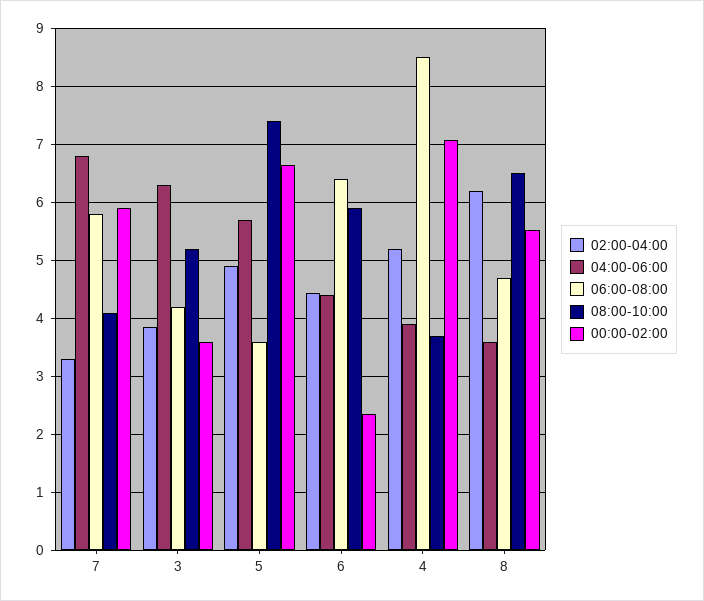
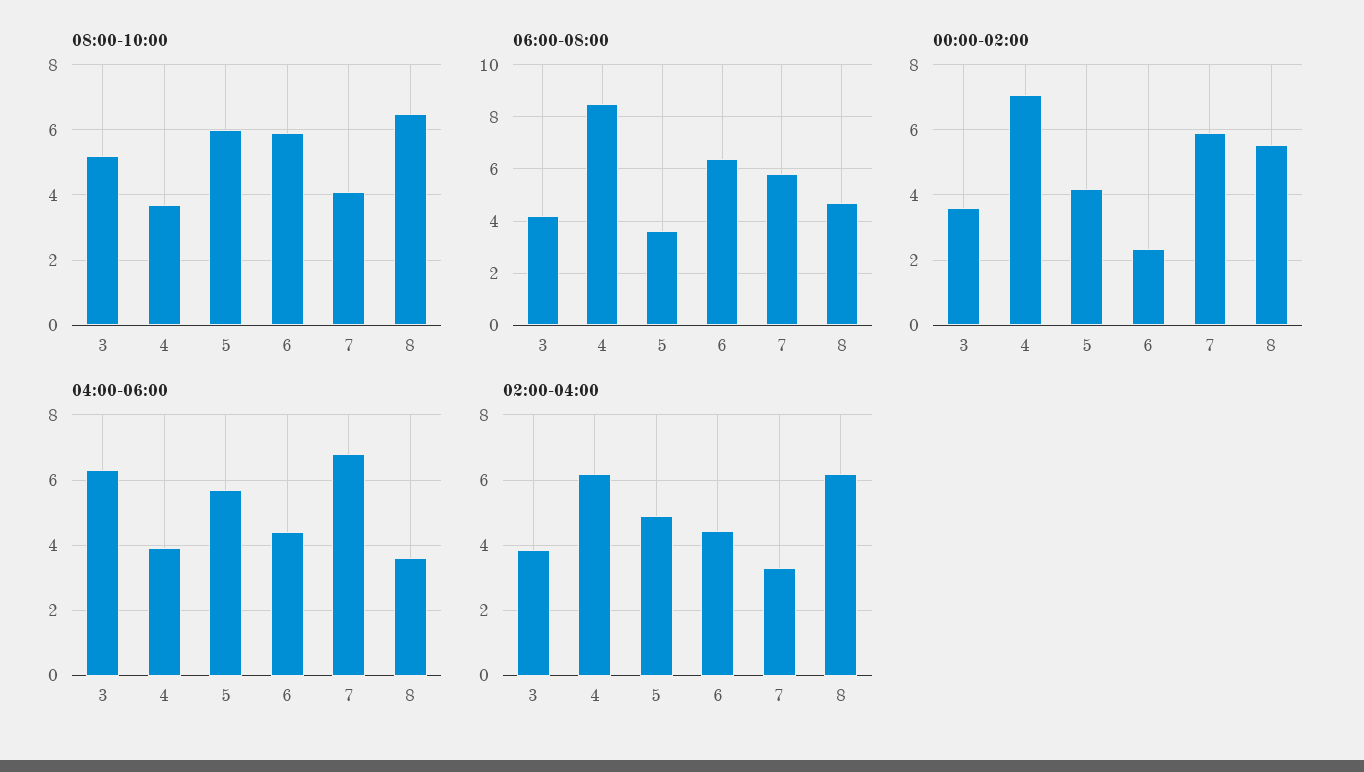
  {
    "02:00-04:00": {
      "7": 3.4,
      "3": 3.8,
      "5": 5,
      "6": 4.4,
-     "4": 5.2,
+     "4": 6.2,
      "8": 6.2
    },
    "04:00-06:00": {
      "7": 6.8,
      "3": 6.4,
      "5": 5.8,
      "6": 4.4,
      "4": 4,
      "8": 3.6
    },
    "06:00-08:00": {
      "7": 5.8,
      "3": 4.2,
      "5": 3.6,
      "6": 6.4,
      "4": 8.6,
      "8": 4.8
    },
    "08:00-10:00": {
      "7": 4.2,
      "3": 5.2,
-     "5": 7.4,
+     "5": 6,
      "6": 6,
      "4": 3.8,
      "8": 6.6
    },
    "00:00-02:00": {
      "7": 6,
      "3": 3.6,
-     "5": 6.6,
+     "5": 4.2,
      "6": 2.4,
      "4": 7,
      "8": 5.6
    }
  }

